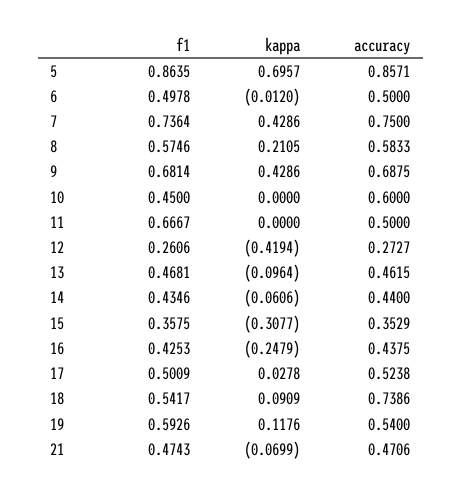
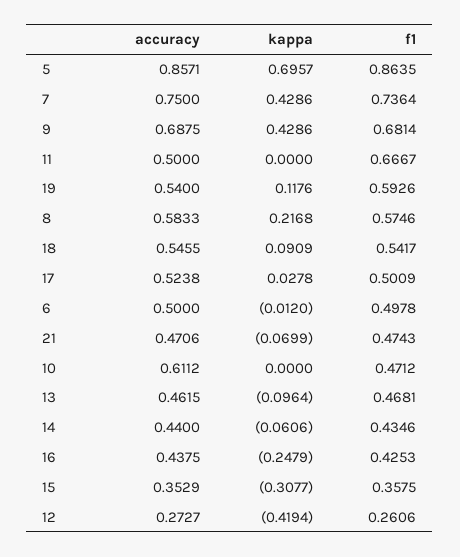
  {
    "f1": {
      "5": 0.8635,
      "6": 0.4978,
      "7": 0.7364,
      "8": 0.5746,
      "9": 0.6814,
-     "10": 0.45,
+     "10": 0.4712,
      "11": 0.6667,
      "12": 0.2606,
      "13": 0.4681,
      "14": 0.4346,
      "15": 0.3575,
      "16": 0.4253,
      "17": 0.5009,
      "18": 0.5417,
      "19": 0.5926,
      "21": 0.4743
    },
    "kappa": {
      "5": 0.6957,
      "6": -0.012,
      "7": 0.4286,
-     "8": 0.2105,
+     "8": 0.2168,
      "9": 0.4286,
      "10": 0,
      "11": 0,
      "12": -0.4194,
      "13": -0.0964,
      "14": -0.0606,
      "15": -0.3077,
      "16": -0.2479,
      "17": 0.0278,
      "18": 0.0909,
      "19": 0.1176,
      "21": -0.0699
    },
    "accuracy": {
      "5": 0.8571,
      "6": 0.5,
      "7": 0.75,
      "8": 0.5833,
      "9": 0.6875,
-     "10": 0.6,
+     "10": 0.6112,
      "11": 0.5,
      "12": 0.2727,
      "13": 0.4615,
      "14": 0.44,
      "15": 0.3529,
      "16": 0.4375,
      "17": 0.5238,
-     "18": 0.7386,
+     "18": 0.5455,
      "19": 0.54,
      "21": 0.4706
    }
  }

